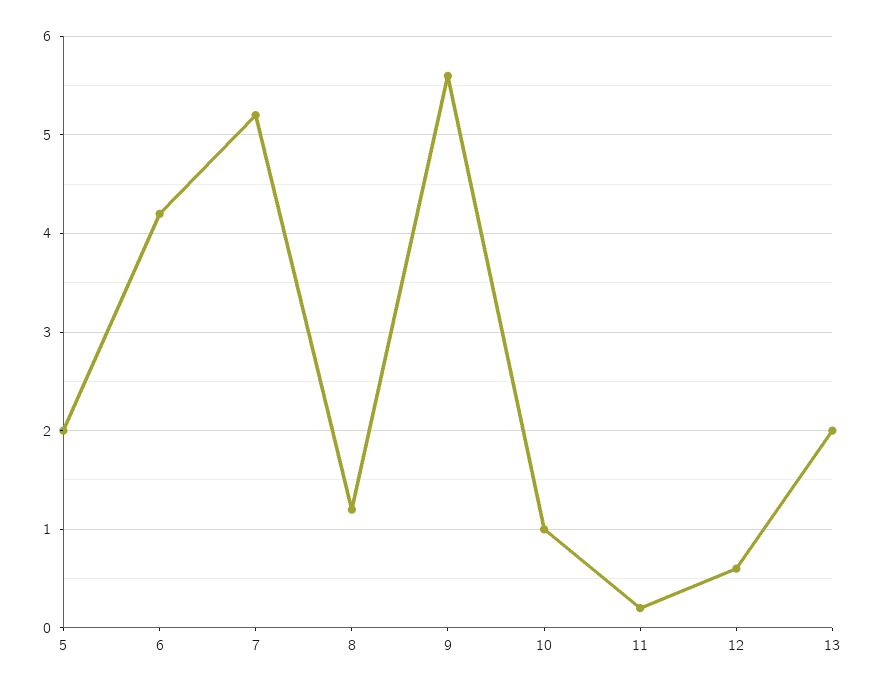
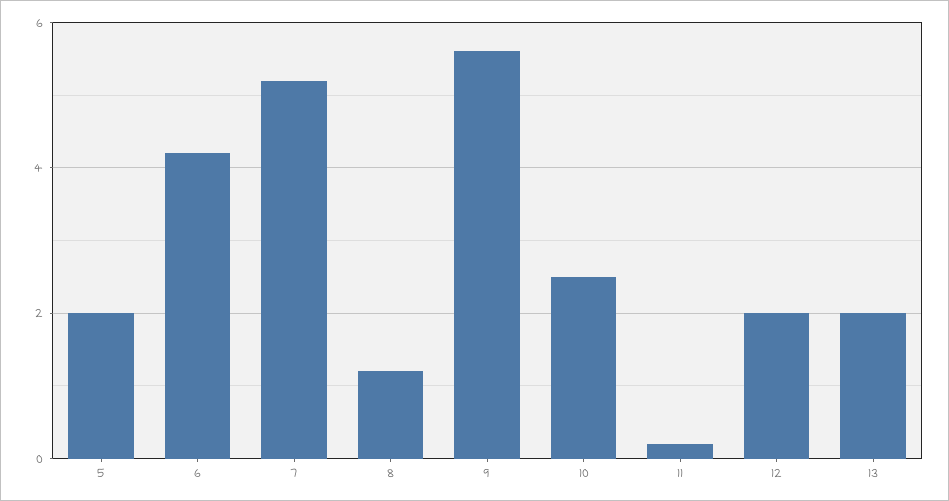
  {
    "5": 2,
    "6": 4.2,
    "7": 5.2,
    "8": 1.2,
    "9": 5.6,
-   "10": 1,
+   "10": 2.5,
    "11": 0.2,
-   "12": 0.6,
+   "12": 2,
    "13": 2
  }

